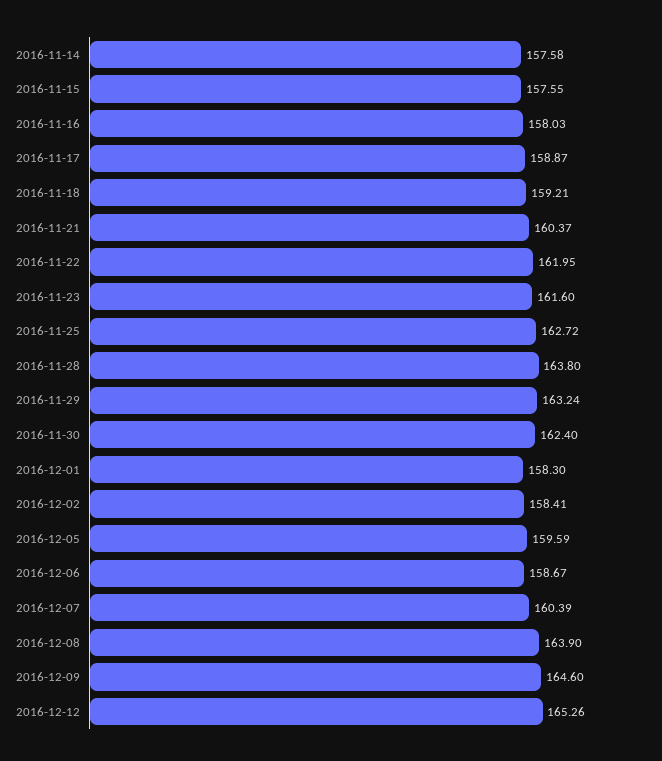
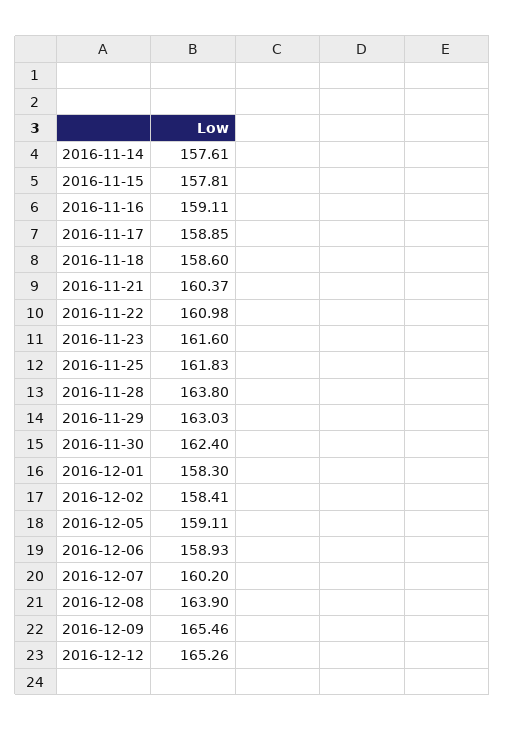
  {
-   "2016-11-14": 157.58,
+   "2016-11-14": 157.61,
-   "2016-11-15": 157.55,
+   "2016-11-15": 157.81,
-   "2016-11-16": 158.03,
+   "2016-11-16": 159.11,
-   "2016-11-17": 158.87,
+   "2016-11-17": 158.85,
-   "2016-11-18": 159.21,
+   "2016-11-18": 158.6,
    "2016-11-21": 160.37,
-   "2016-11-22": 161.95,
+   "2016-11-22": 160.98,
    "2016-11-23": 161.6,
-   "2016-11-25": 162.72,
+   "2016-11-25": 161.83,
    "2016-11-28": 163.8,
-   "2016-11-29": 163.24,
+   "2016-11-29": 163.03,
    "2016-11-30": 162.4,
    "2016-12-01": 158.3,
    "2016-12-02": 158.41,
-   "2016-12-05": 159.59,
+   "2016-12-05": 159.11,
-   "2016-12-06": 158.67,
+   "2016-12-06": 158.93,
-   "2016-12-07": 160.39,
+   "2016-12-07": 160.2,
    "2016-12-08": 163.9,
-   "2016-12-09": 164.6,
+   "2016-12-09": 165.46,
    "2016-12-12": 165.26
  }

